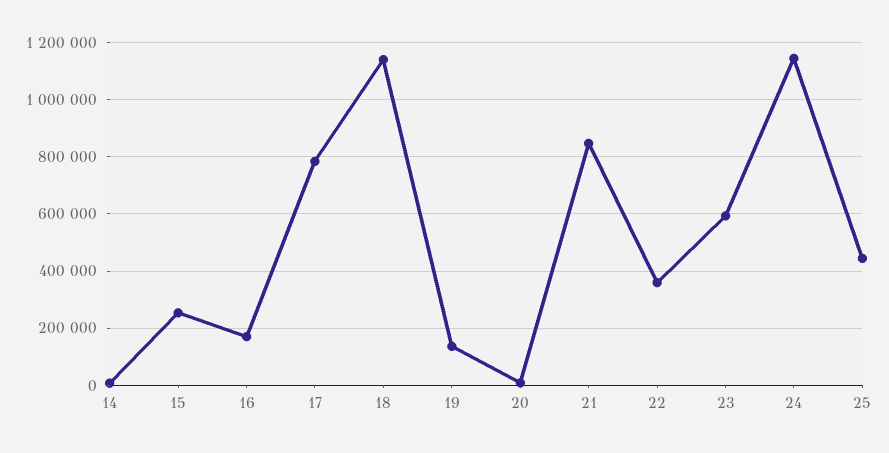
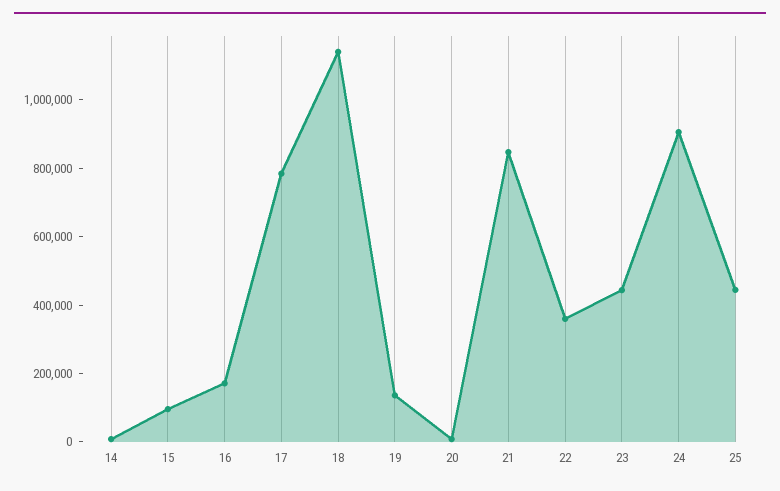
  {
    "14": 0,
-   "15": 250000,
+   "15": 100000,
    "16": 175000,
    "17": 775000,
    "18": 1150000,
    "19": 125000,
    "20": 0,
    "21": 850000,
    "22": 350000,
-   "23": 600000,
+   "23": 450000,
-   "24": 1150000,
+   "24": 900000,
    "25": 450000
  }

